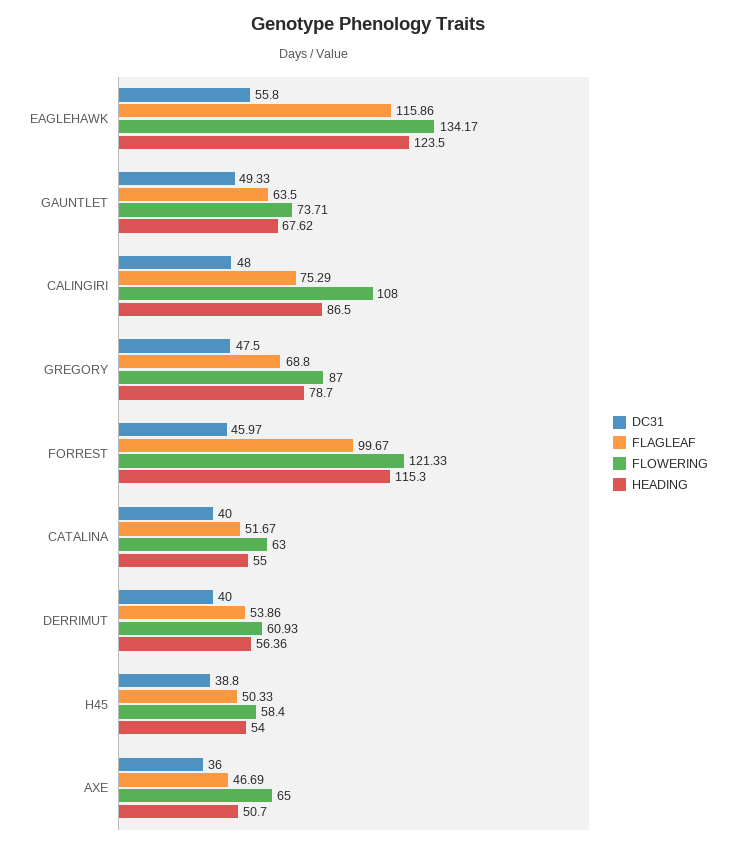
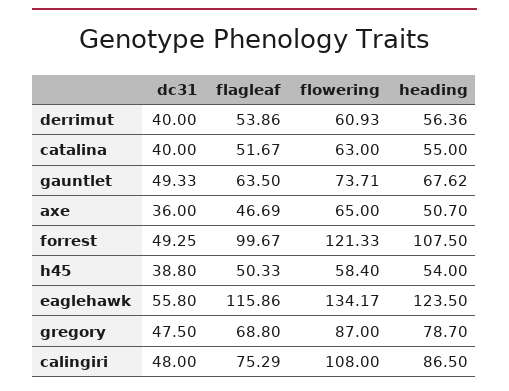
  {
    "DC31": {
      "EAGLEHAWK": 55.8,
      "GAUNTLET": 49.33,
      "CALINGIRI": 48,
      "GREGORY": 47.5,
-     "FORREST": 45.97,
+     "FORREST": 49.25,
      "CATALINA": 40,
      "DERRIMUT": 40,
      "H45": 38.8,
      "AXE": 36
    },
    "FLAGLEAF": {
      "EAGLEHAWK": 115.86,
      "GAUNTLET": 63.5,
      "CALINGIRI": 75.29,
      "GREGORY": 68.8,
      "FORREST": 99.67,
      "CATALINA": 51.67,
      "DERRIMUT": 53.86,
      "H45": 50.33,
      "AXE": 46.69
    },
    "FLOWERING": {
      "EAGLEHAWK": 134.17,
      "GAUNTLET": 73.71,
      "CALINGIRI": 108,
      "GREGORY": 87,
      "FORREST": 121.33,
      "CATALINA": 63,
      "DERRIMUT": 60.93,
      "H45": 58.4,
      "AXE": 65
    },
    "HEADING": {
      "EAGLEHAWK": 123.5,
      "GAUNTLET": 67.62,
      "CALINGIRI": 86.5,
      "GREGORY": 78.7,
-     "FORREST": 115.3,
+     "FORREST": 107.5,
      "CATALINA": 55,
      "DERRIMUT": 56.36,
      "H45": 54,
      "AXE": 50.7
    }
  }

